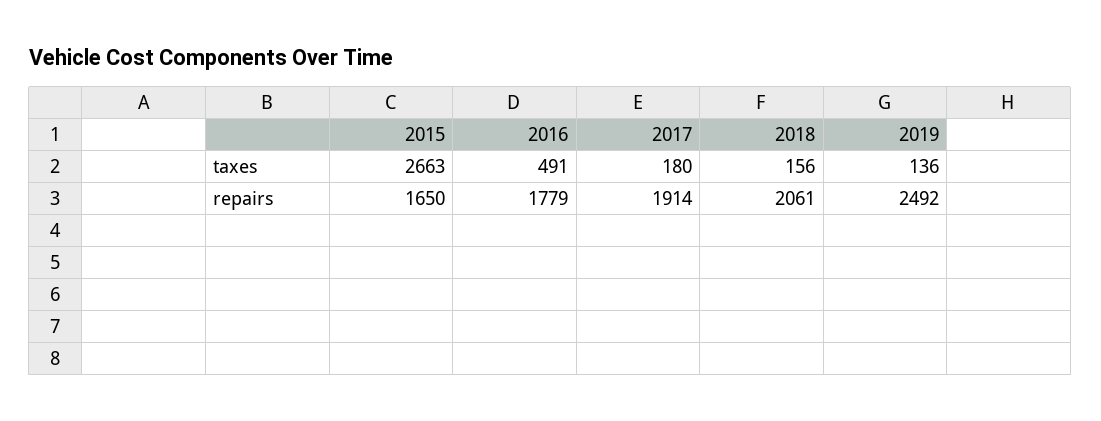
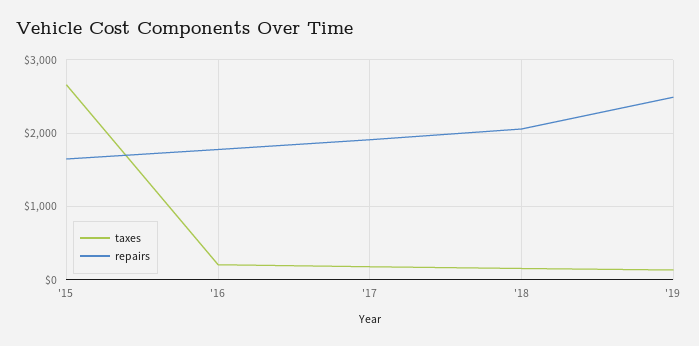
  {
    "taxes": {
      "2015": 2663,
-     "2016": 491,
+     "2016": 200,
      "2017": 180,
      "2018": 156,
      "2019": 136
    },
    "repairs": {
      "2015": 1650,
      "2016": 1779,
      "2017": 1914,
      "2018": 2061,
      "2019": 2492
    }
  }

